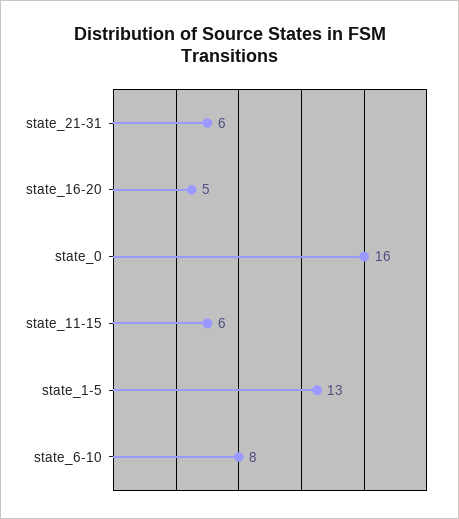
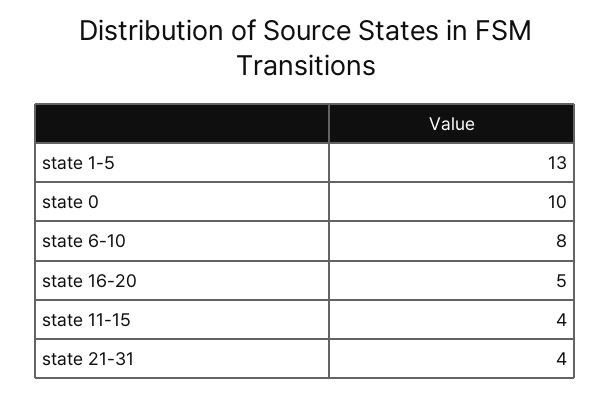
  {
-   "state_21-31": 6,
+   "state_21-31": 4,
    "state_16-20": 5,
-   "state_0": 16,
+   "state_0": 10,
-   "state_11-15": 6,
+   "state_11-15": 4,
    "state_1-5": 13,
    "state_6-10": 8
  }

